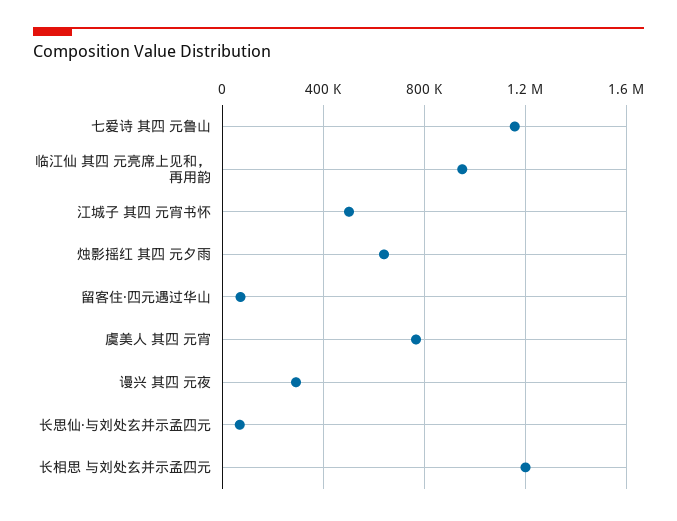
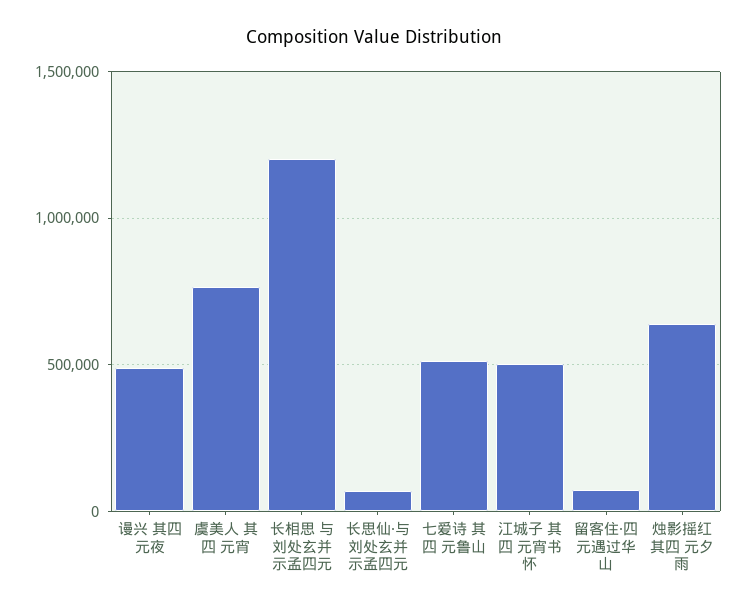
  {
-   "七爱诗 其四 元鲁山": 1150000,
+   "七爱诗 其四 元鲁山": 500000,
-   "临江仙 其四 元亮席上见和，再用韵": 950000,
    "江城子 其四 元宵书怀": 500000,
    "烛影摇红 其四 元夕雨": 650000,
    "留客住·四元遇过华山": 50000,
    "虞美人 其四 元宵": 750000,
-   "谩兴 其四 元夜": 300000,
+   "谩兴 其四 元夜": 500000,
    "长思仙·与刘处玄并示孟四元": 50000,
    "长相思 与刘处玄并示孟四元": 1200000
  }

